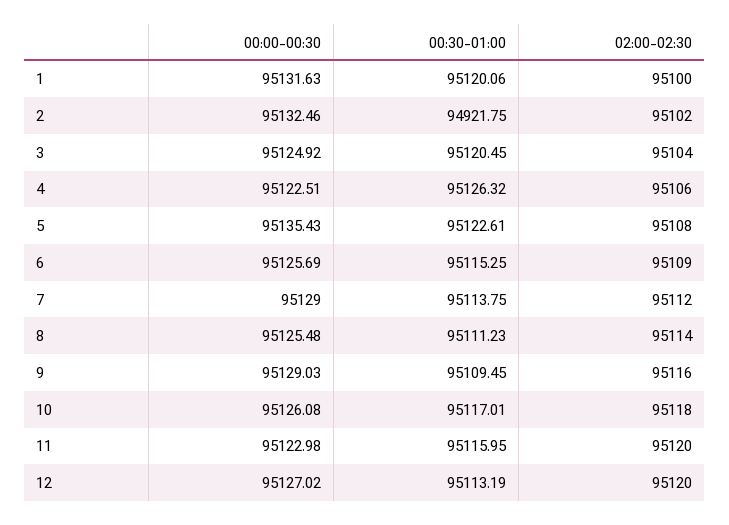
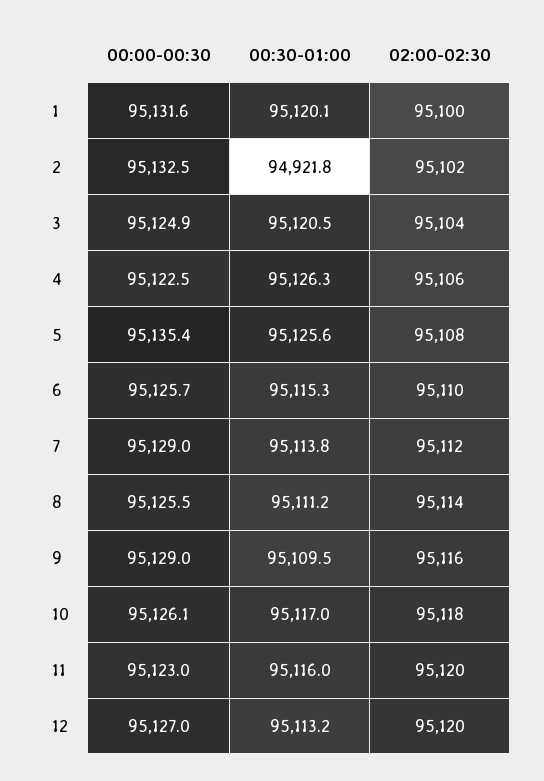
  {
    "00:00-00:30": {
      "1": 95131.63,
      "2": 95132.46,
      "3": 95124.92,
      "4": 95122.51,
      "5": 95135.43,
      "6": 95125.69,
      "7": 95129,
      "8": 95125.48,
      "9": 95129.03,
      "10": 95126.08,
      "11": 95122.98,
      "12": 95127.02
    },
    "00:30-01:00": {
      "1": 95120.06,
      "2": 94921.75,
      "3": 95120.45,
      "4": 95126.32,
-     "5": 95122.61,
+     "5": 95125.6,
      "6": 95115.25,
      "7": 95113.75,
      "8": 95111.23,
      "9": 95109.45,
      "10": 95117.01,
      "11": 95115.95,
      "12": 95113.19
    },
    "02:00-02:30": {
      "1": 95100,
      "2": 95102,
      "3": 95104,
      "4": 95106,
      "5": 95108,
-     "6": 95109,
+     "6": 95110,
      "7": 95112,
      "8": 95114,
      "9": 95116,
      "10": 95118,
      "11": 95120,
      "12": 95120
    }
  }

